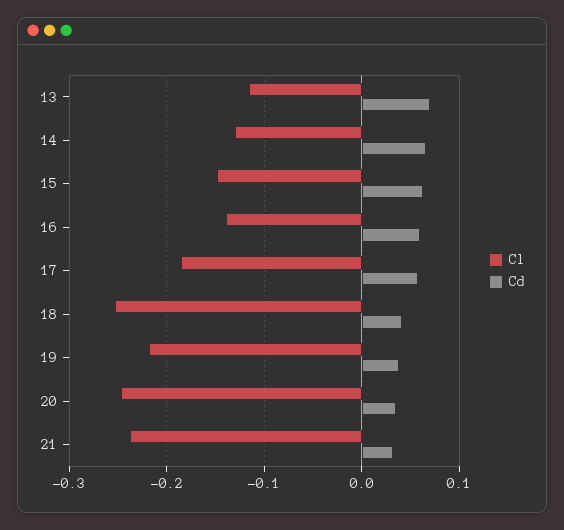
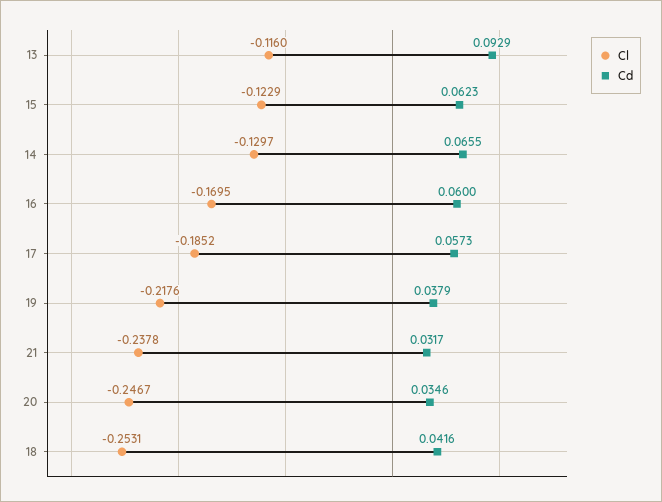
  {
    "Cl": {
      "13": -0.116,
      "14": -0.1297,
-     "15": -0.15,
+     "15": -0.1229,
-     "16": -0.14,
+     "16": -0.1695,
      "17": -0.1852,
      "18": -0.2531,
      "19": -0.2176,
      "20": -0.2467,
      "21": -0.2378
    },
    "Cd": {
-     "13": 0.07,
+     "13": 0.0929,
      "14": 0.0655,
      "15": 0.0623,
      "16": 0.06,
      "17": 0.0573,
      "18": 0.0416,
      "19": 0.0379,
      "20": 0.0346,
      "21": 0.0317
    }
  }

